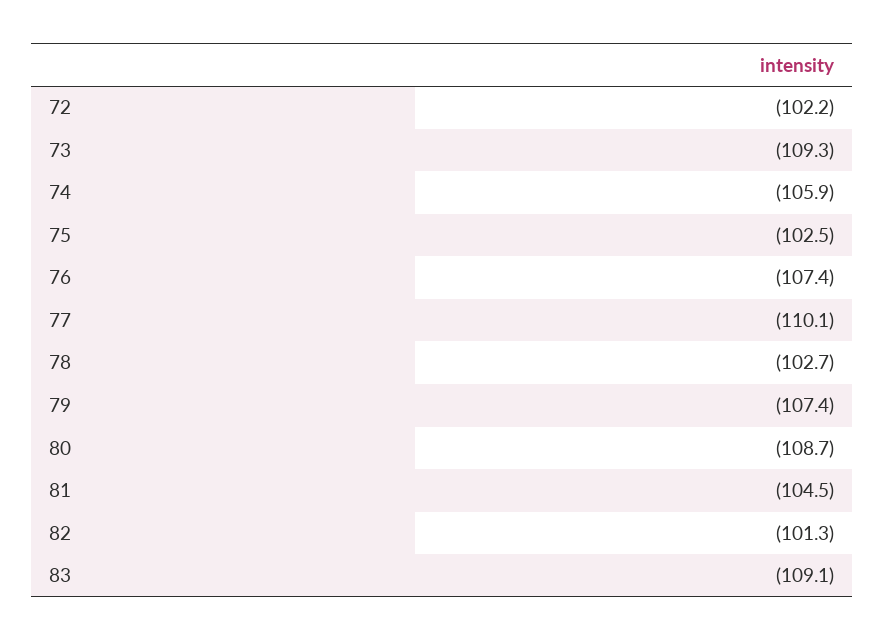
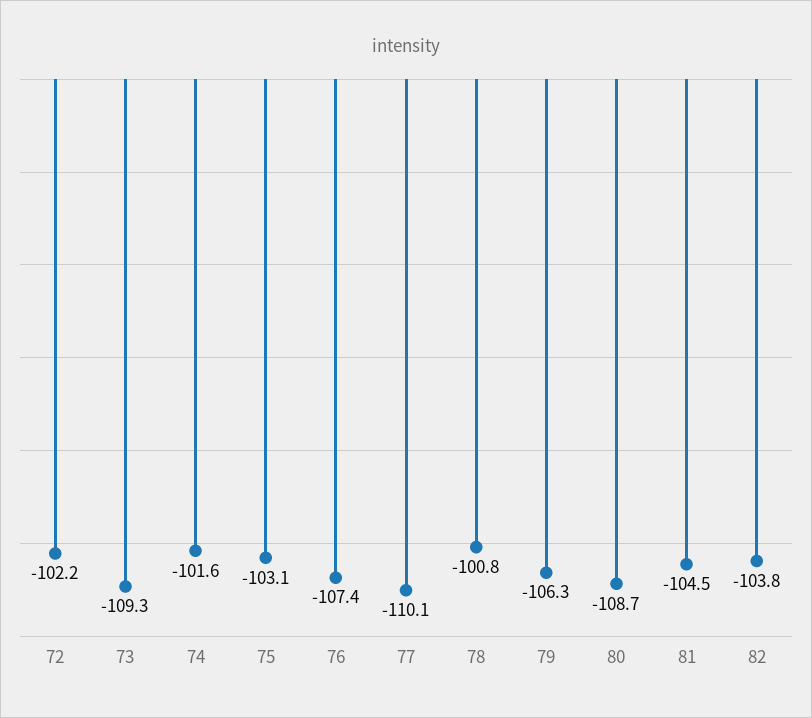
  {
    "72": -102.2,
    "73": -109.3,
-   "74": -105.9,
+   "74": -101.6,
-   "75": -102.5,
+   "75": -103.1,
    "76": -107.4,
    "77": -110.1,
-   "78": -102.7,
+   "78": -100.8,
-   "79": -107.4,
+   "79": -106.3,
    "80": -108.7,
    "81": -104.5,
-   "82": -101.3,
+   "82": -103.8
-   "83": -109.1
  }

